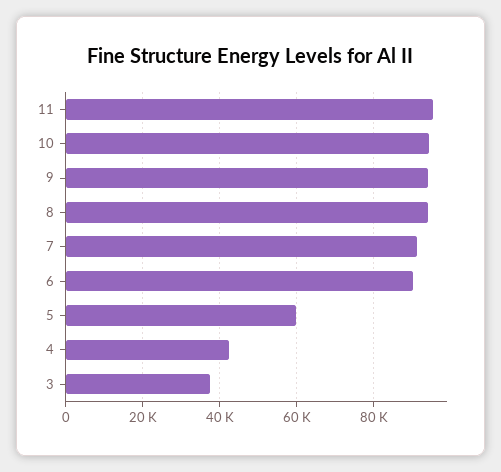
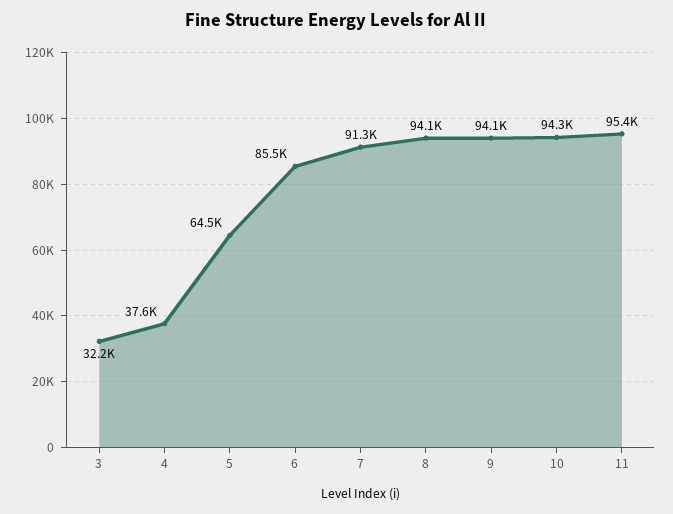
  {
    "11": 95400,
    "10": 94300,
    "9": 94100,
    "8": 94100,
    "7": 91300,
-   "6": 90000,
+   "6": 85500,
-   "5": 60000,
+   "5": 64500,
-   "4": 42000,
+   "4": 37600,
-   "3": 38000
+   "3": 32200
  }

